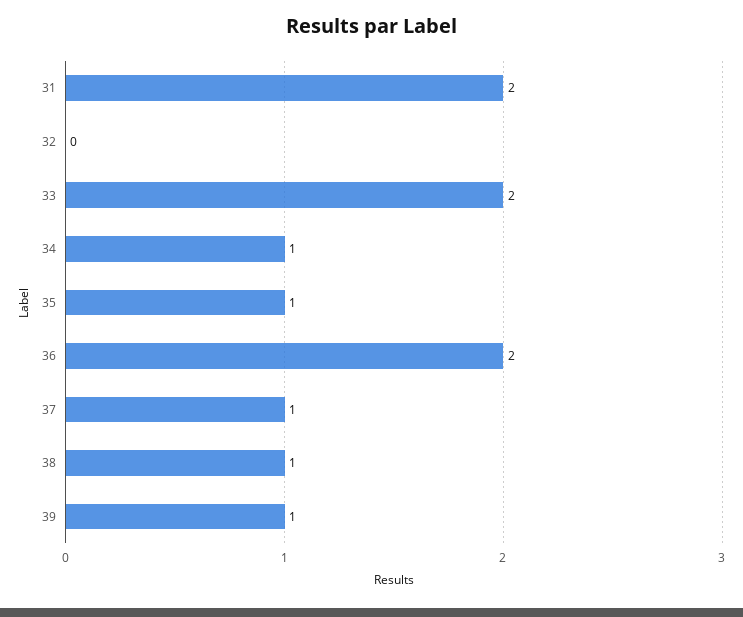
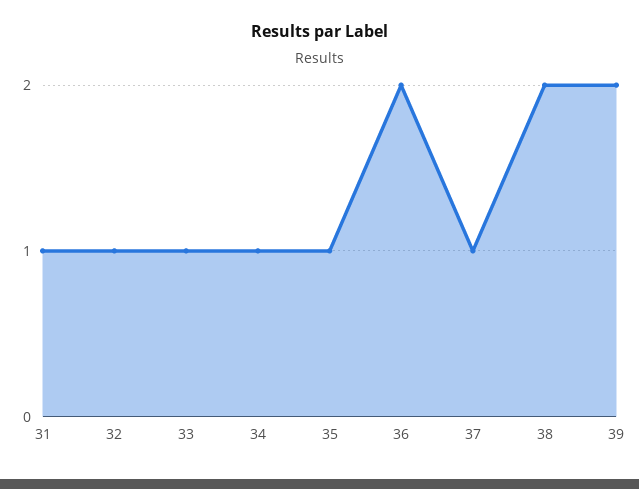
  {
-   "31": 2,
+   "31": 1,
-   "32": 0,
+   "32": 1,
-   "33": 2,
+   "33": 1,
    "34": 1,
    "35": 1,
    "36": 2,
    "37": 1,
-   "38": 1,
+   "38": 2,
-   "39": 1
+   "39": 2
  }

